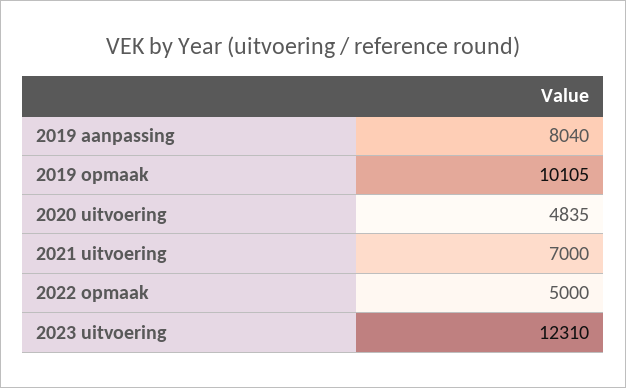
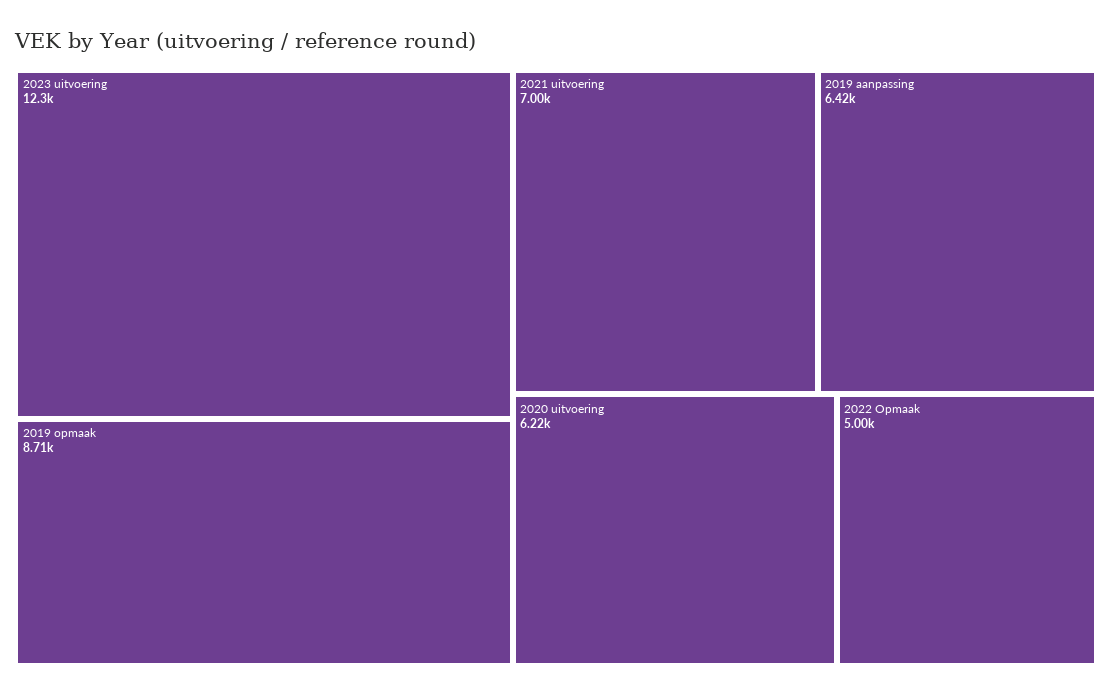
  {
-   "2019 aanpassing": 8040,
+   "2019 aanpassing": 6420,
-   "2019 opmaak": 10105,
+   "2019 opmaak": 8710,
-   "2020 uitvoering": 4835,
+   "2020 uitvoering": 6220,
    "2021 uitvoering": 7000,
    "2022 opmaak": 5000,
    "2023 uitvoering": 12310
  }

